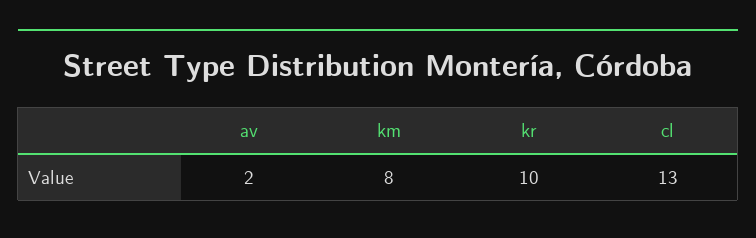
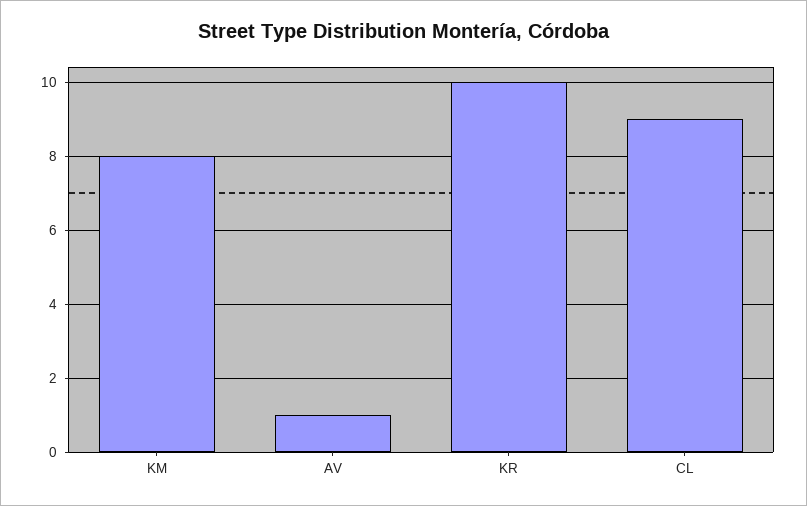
  {
-   "av": 2,
+   "av": 1,
    "km": 8,
    "kr": 10,
-   "cl": 13
+   "cl": 9
  }

